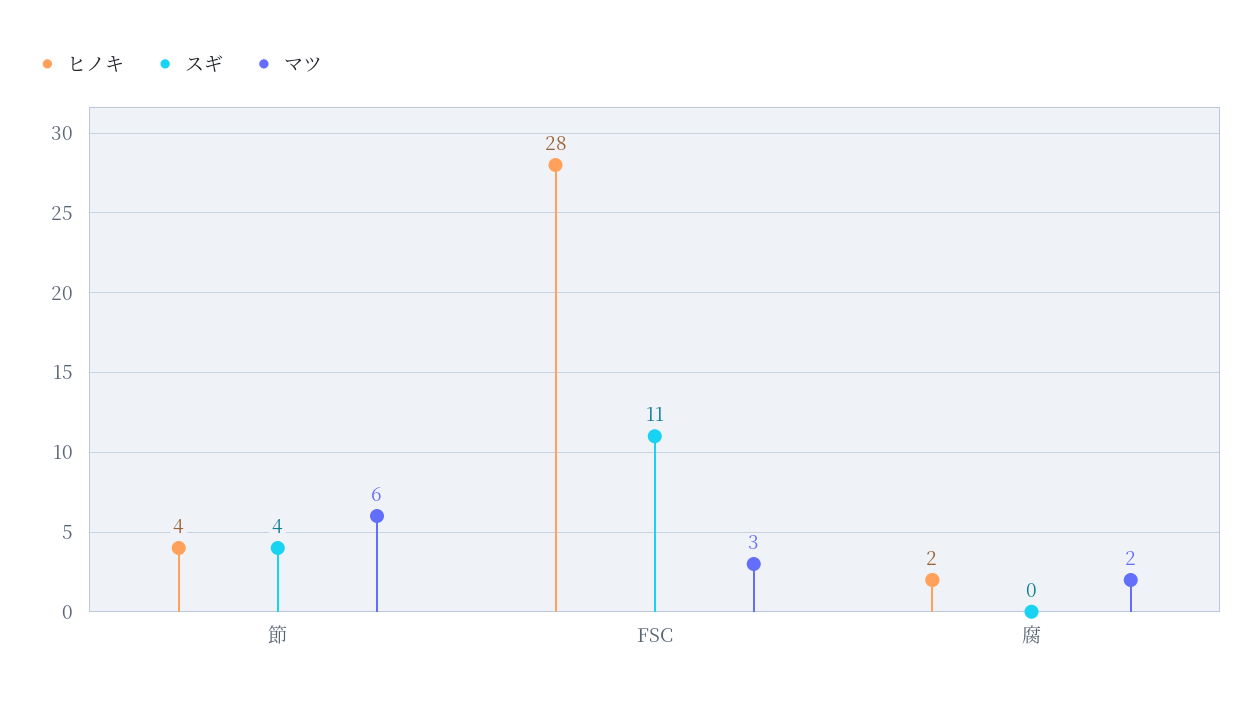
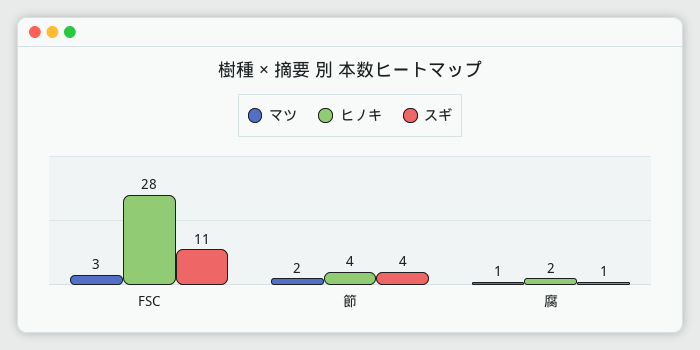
  {
    "ヒノキ": {
      "節": 4,
      "FSC": 28,
      "腐": 2
    },
    "スギ": {
      "節": 4,
      "FSC": 11,
-     "腐": 0
+     "腐": 1
    },
    "マツ": {
-     "節": 6,
+     "節": 2,
      "FSC": 3,
-     "腐": 2
+     "腐": 1
    }
  }

